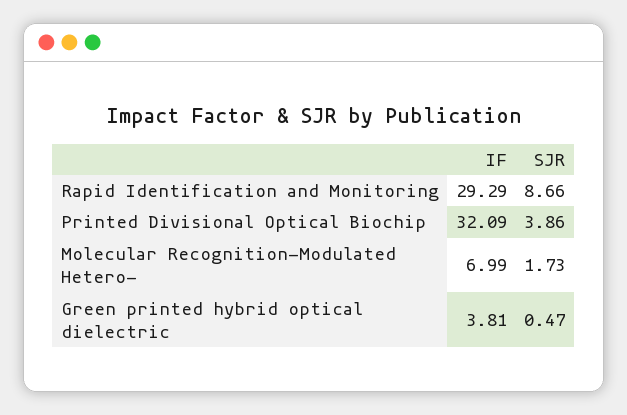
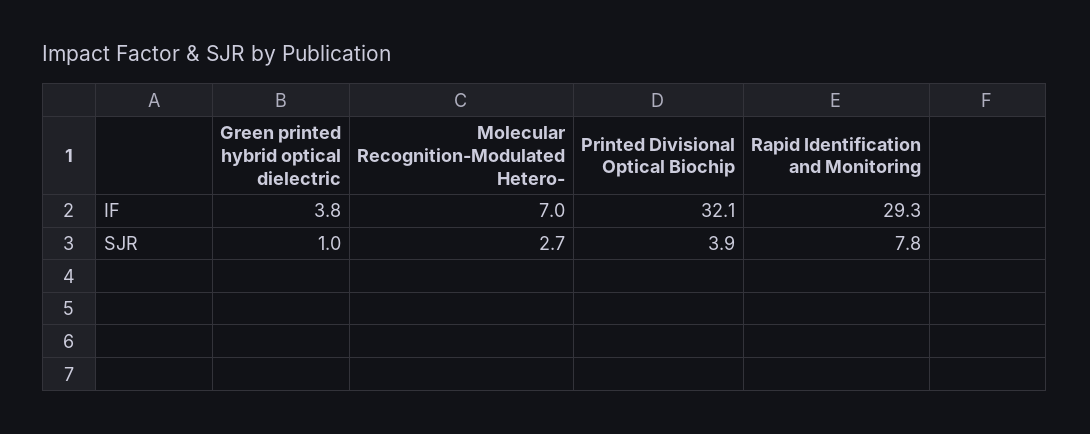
  {
    "IF": {
      "Rapid Identification and Monitoring": 29.29,
      "Printed Divisional Optical Biochip": 32.09,
      "Molecular Recognition-Modulated Hetero-": 6.99,
      "Green printed hybrid optical dielectric": 3.81
    },
    "SJR": {
-     "Rapid Identification and Monitoring": 8.66,
+     "Rapid Identification and Monitoring": 7.8,
      "Printed Divisional Optical Biochip": 3.86,
-     "Molecular Recognition-Modulated Hetero-": 1.73,
+     "Molecular Recognition-Modulated Hetero-": 2.7,
-     "Green printed hybrid optical dielectric": 0.47
+     "Green printed hybrid optical dielectric": 1
    }
  }

